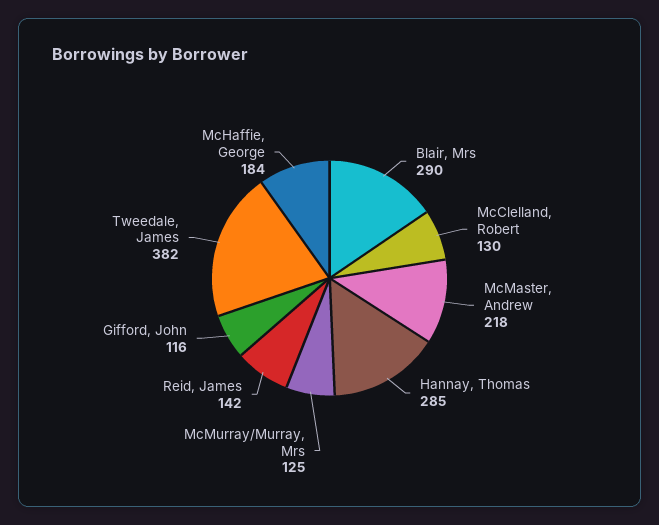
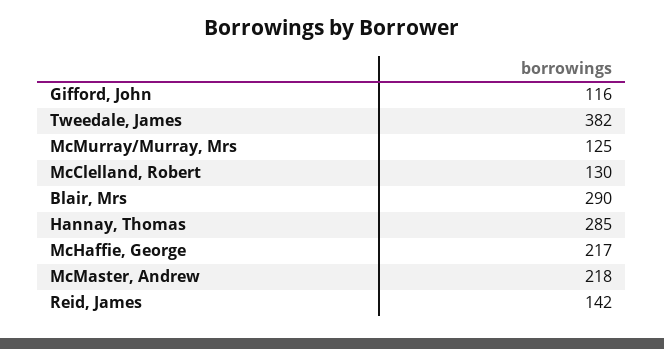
  {
    "Blair, Mrs": 290,
    "McClelland, Robert": 130,
    "McMaster, Andrew": 218,
    "Hannay, Thomas": 285,
    "McMurray/Murray, Mrs": 125,
    "Reid, James": 142,
    "Gifford, John": 116,
    "Tweedale, James": 382,
-   "McHaffie, George": 184
+   "McHaffie, George": 217
  }

